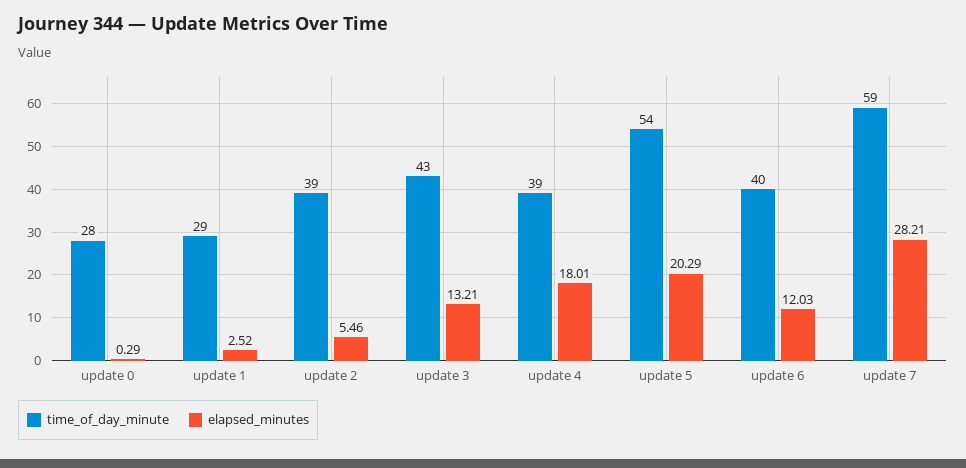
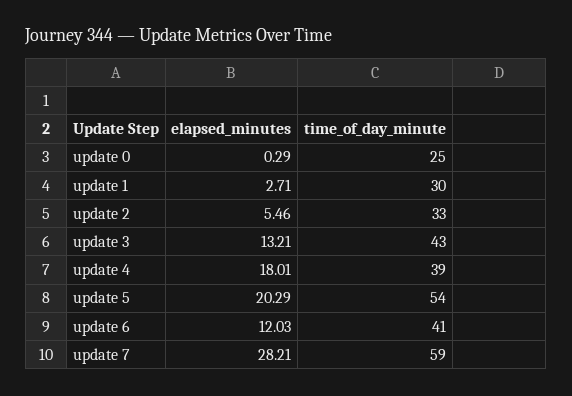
  {
    "time_of_day_minute": {
-     "update 0": 28,
+     "update 0": 25,
-     "update 1": 29,
+     "update 1": 30,
-     "update 2": 39,
+     "update 2": 33,
      "update 3": 43,
      "update 4": 39,
      "update 5": 54,
-     "update 6": 40,
+     "update 6": 41,
      "update 7": 59
    },
    "elapsed_minutes": {
      "update 0": 0.29,
-     "update 1": 2.52,
+     "update 1": 2.71,
      "update 2": 5.46,
      "update 3": 13.21,
      "update 4": 18.01,
      "update 5": 20.29,
      "update 6": 12.03,
      "update 7": 28.21
    }
  }

